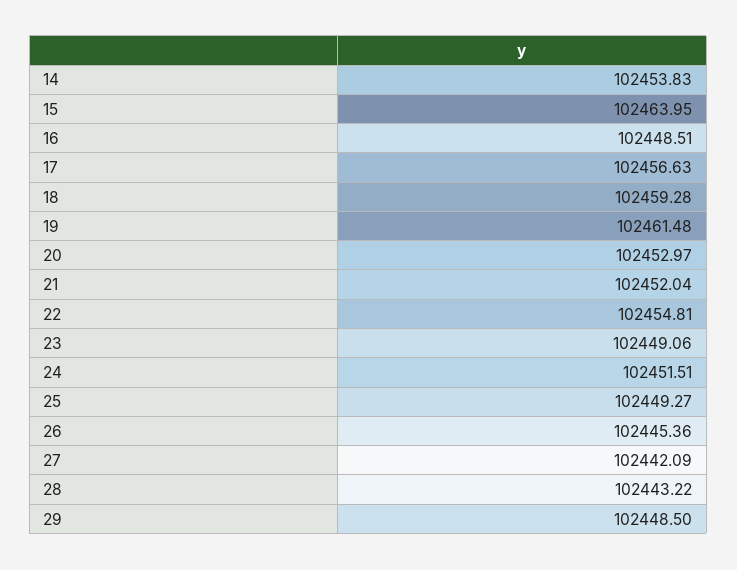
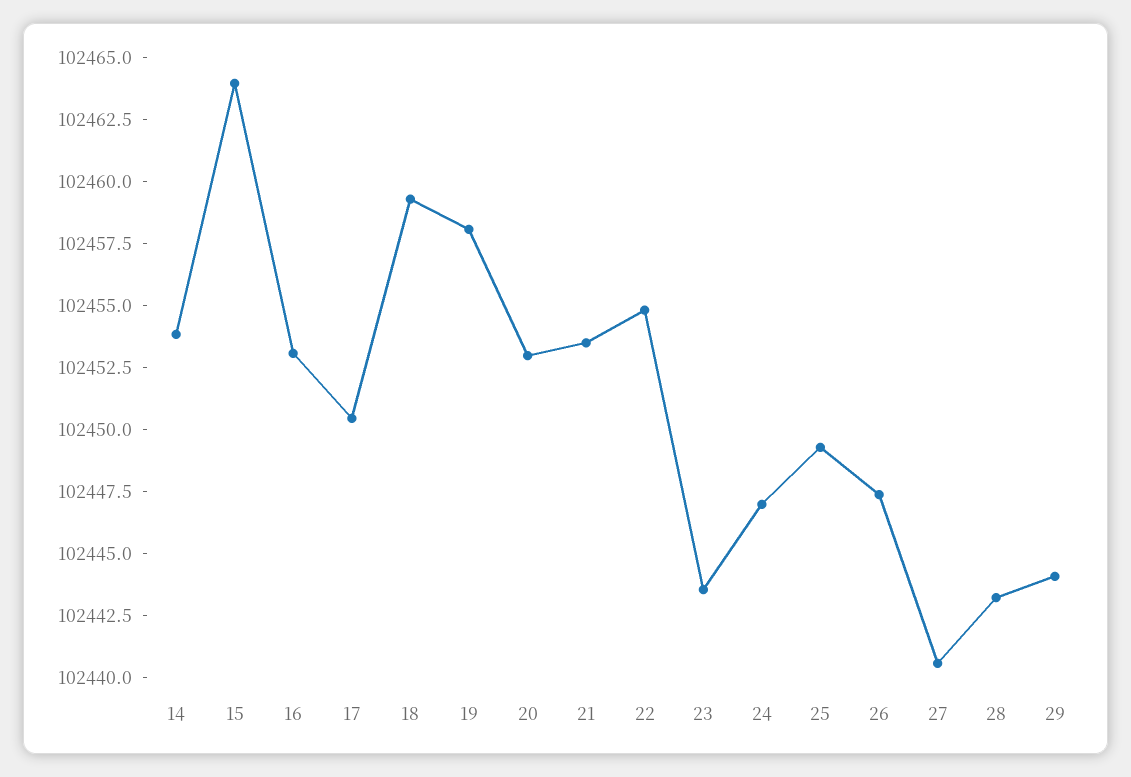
  {
    "14": 102453.83,
    "15": 102463.95,
-   "16": 102448.51,
+   "16": 102453,
-   "17": 102456.63,
+   "17": 102450.5,
    "18": 102459.28,
-   "19": 102461.48,
+   "19": 102458,
    "20": 102452.97,
-   "21": 102452.04,
+   "21": 102453.5,
    "22": 102454.81,
-   "23": 102449.06,
+   "23": 102443.5,
-   "24": 102451.51,
+   "24": 102447,
    "25": 102449.27,
-   "26": 102445.36,
+   "26": 102447.5,
-   "27": 102442.09,
+   "27": 102440.5,
    "28": 102443.22,
-   "29": 102448.5
+   "29": 102444
  }

